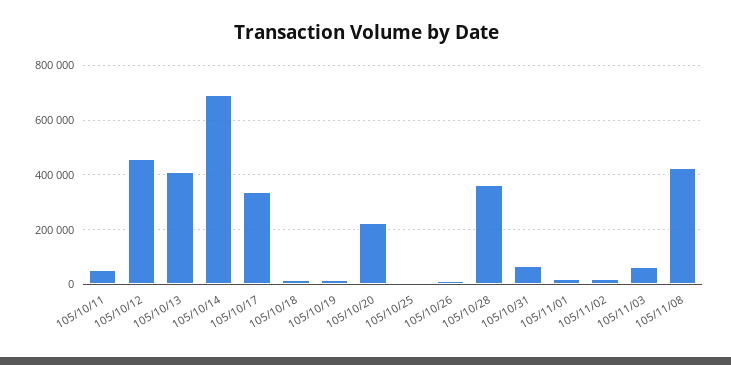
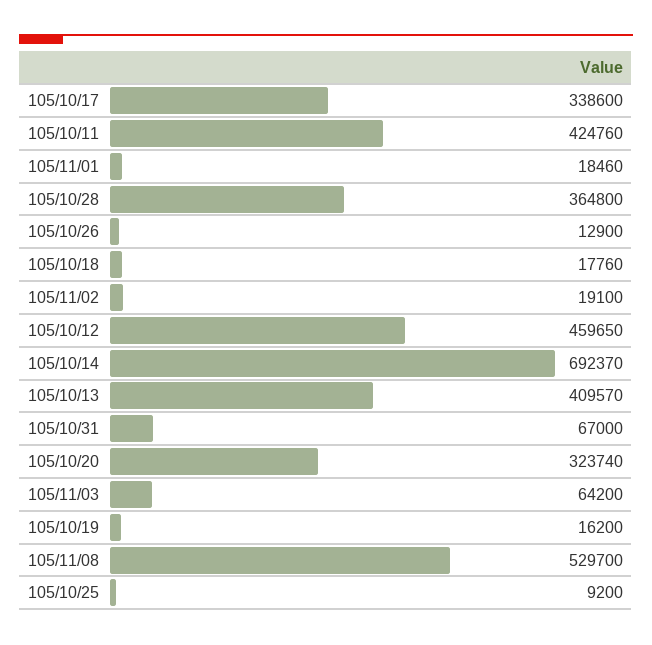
  {
-   "105/10/11": 50000,
+   "105/10/11": 424760,
    "105/10/12": 459650,
    "105/10/13": 409570,
    "105/10/14": 692370,
    "105/10/17": 338600,
    "105/10/18": 17760,
    "105/10/19": 16200,
-   "105/10/20": 225000,
+   "105/10/20": 323740,
    "105/10/25": 9200,
    "105/10/26": 12900,
    "105/10/28": 364800,
    "105/10/31": 67000,
    "105/11/01": 18460,
    "105/11/02": 19100,
    "105/11/03": 64200,
-   "105/11/08": 425000
+   "105/11/08": 529700
  }

